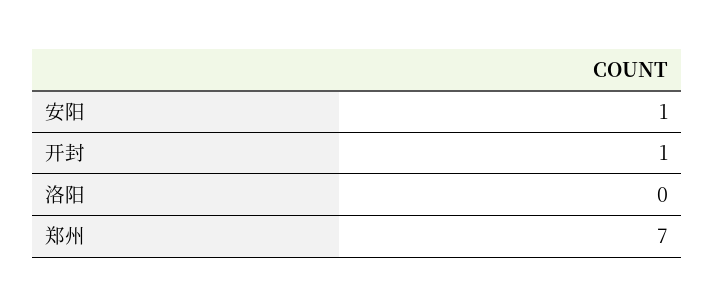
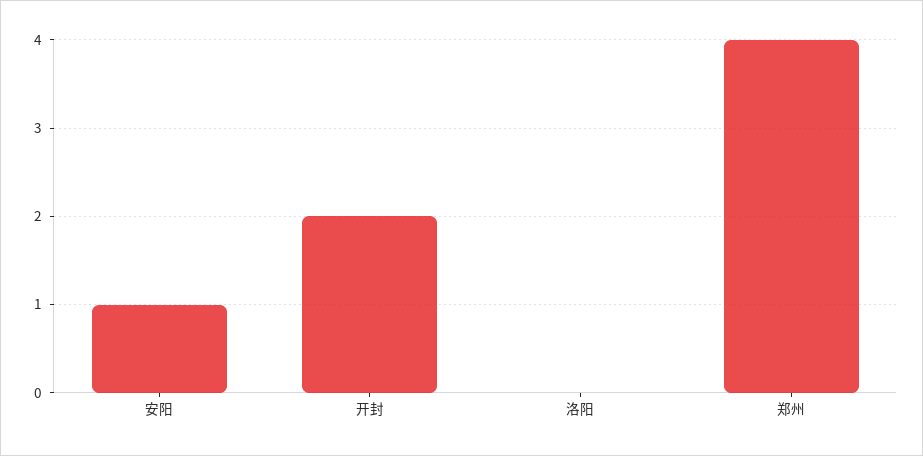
  {
    "安阳": 1,
-   "开封": 1,
+   "开封": 2,
    "洛阳": 0,
-   "郑州": 7
+   "郑州": 4
  }

